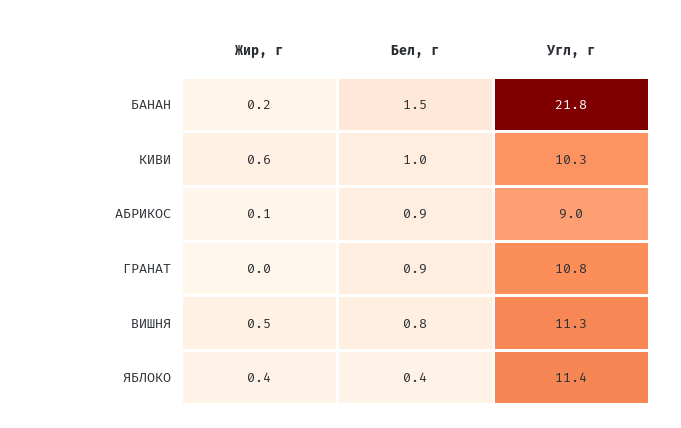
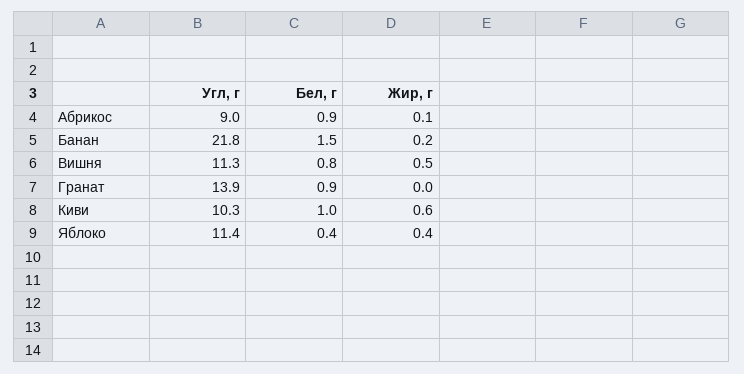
  {
    "Жир, г": {
      "БАНАН": 0.2,
      "КИВИ": 0.6,
      "АБРИКОС": 0.1,
      "ГРАНАТ": 0,
      "ВИШНЯ": 0.5,
      "ЯБЛОКО": 0.4
    },
    "Бел, г": {
      "БАНАН": 1.5,
      "КИВИ": 1,
      "АБРИКОС": 0.9,
      "ГРАНАТ": 0.9,
      "ВИШНЯ": 0.8,
      "ЯБЛОКО": 0.4
    },
    "Угл, г": {
      "БАНАН": 21.8,
      "КИВИ": 10.3,
      "АБРИКОС": 9,
-     "ГРАНАТ": 10.8,
+     "ГРАНАТ": 13.9,
      "ВИШНЯ": 11.3,
      "ЯБЛОКО": 11.4
    }
  }

